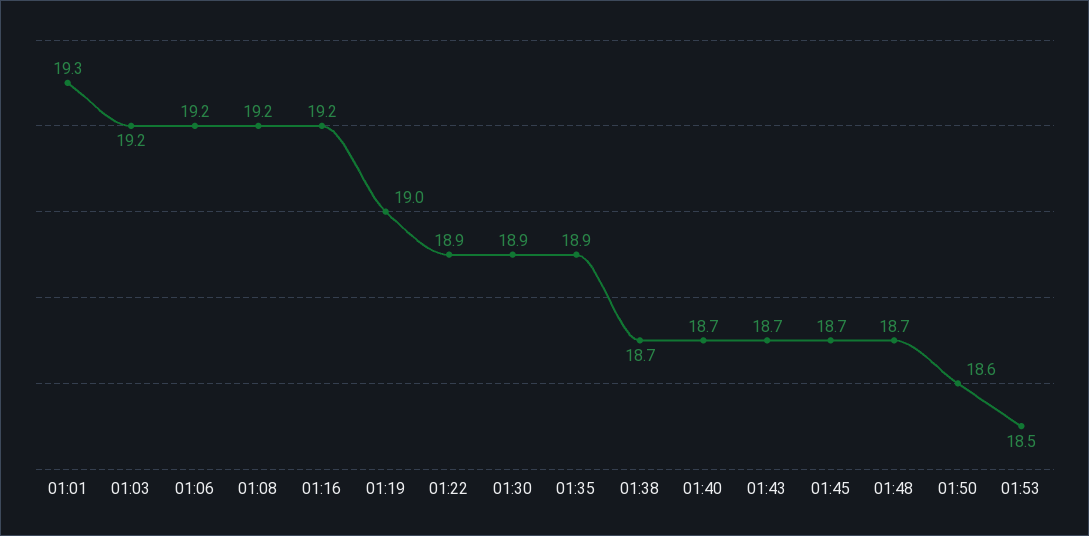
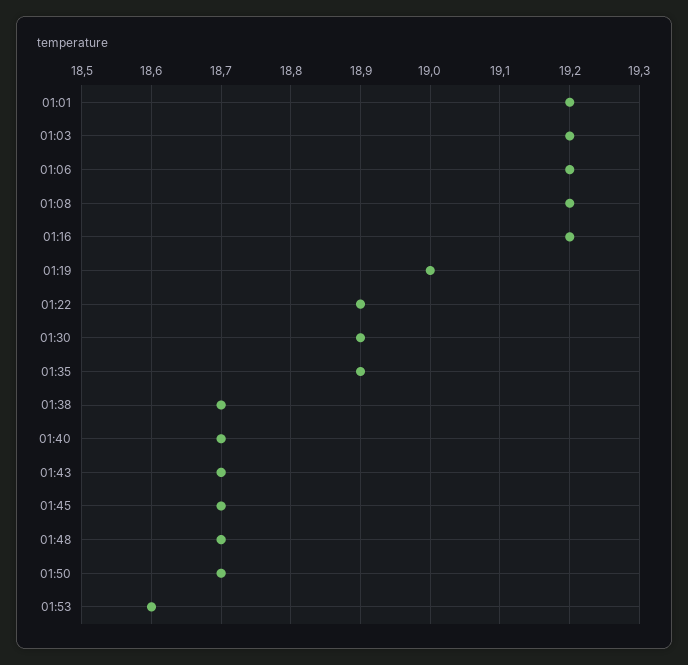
  {
-   "01:01": 19.3,
+   "01:01": 19.2,
    "01:03": 19.2,
    "01:06": 19.2,
    "01:08": 19.2,
    "01:16": 19.2,
    "01:19": 19,
    "01:22": 18.9,
    "01:30": 18.9,
    "01:35": 18.9,
    "01:38": 18.7,
    "01:40": 18.7,
    "01:43": 18.7,
    "01:45": 18.7,
    "01:48": 18.7,
-   "01:50": 18.6,
+   "01:50": 18.7,
-   "01:53": 18.5
+   "01:53": 18.6
  }

